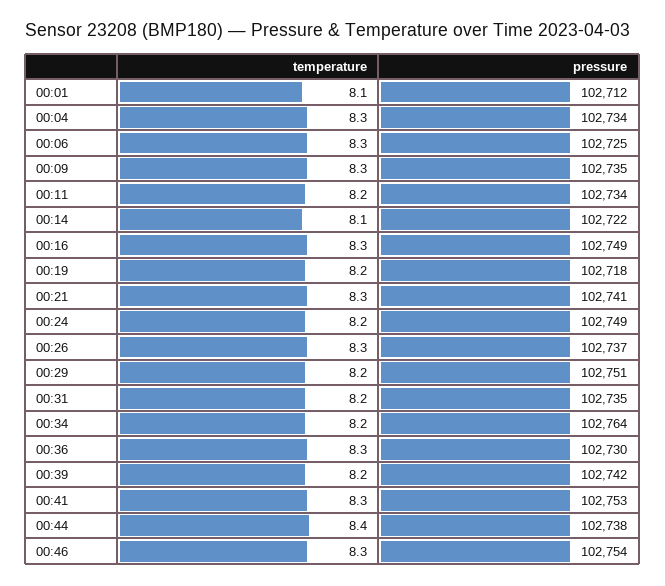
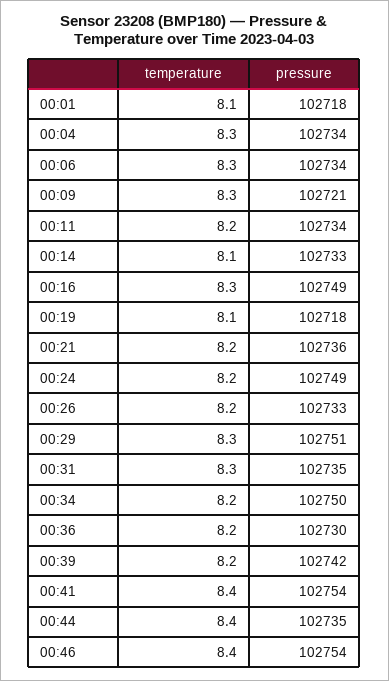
  {
    "temperature": {
      "00:01": 8.1,
      "00:04": 8.3,
      "00:06": 8.3,
      "00:09": 8.3,
      "00:11": 8.2,
      "00:14": 8.1,
      "00:16": 8.3,
-     "00:19": 8.2,
+     "00:19": 8.1,
-     "00:21": 8.3,
+     "00:21": 8.2,
      "00:24": 8.2,
-     "00:26": 8.3,
+     "00:26": 8.2,
-     "00:29": 8.2,
+     "00:29": 8.3,
-     "00:31": 8.2,
+     "00:31": 8.3,
      "00:34": 8.2,
-     "00:36": 8.3,
+     "00:36": 8.2,
      "00:39": 8.2,
-     "00:41": 8.3,
+     "00:41": 8.4,
      "00:44": 8.4,
-     "00:46": 8.3
+     "00:46": 8.4
    },
    "pressure": {
-     "00:01": 102712,
+     "00:01": 102718,
      "00:04": 102734,
-     "00:06": 102725,
+     "00:06": 102734,
-     "00:09": 102735,
+     "00:09": 102721,
      "00:11": 102734,
-     "00:14": 102722,
+     "00:14": 102733,
      "00:16": 102749,
      "00:19": 102718,
-     "00:21": 102741,
+     "00:21": 102736,
      "00:24": 102749,
-     "00:26": 102737,
+     "00:26": 102733,
      "00:29": 102751,
      "00:31": 102735,
-     "00:34": 102764,
+     "00:34": 102750,
      "00:36": 102730,
      "00:39": 102742,
-     "00:41": 102753,
+     "00:41": 102754,
-     "00:44": 102738,
+     "00:44": 102735,
      "00:46": 102754
    }
  }

